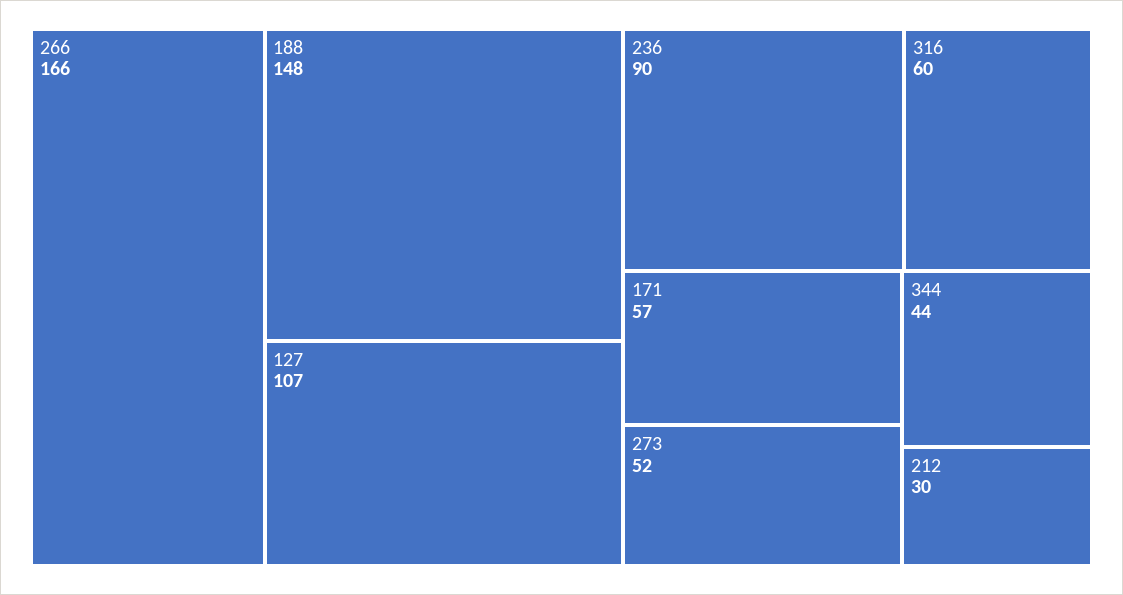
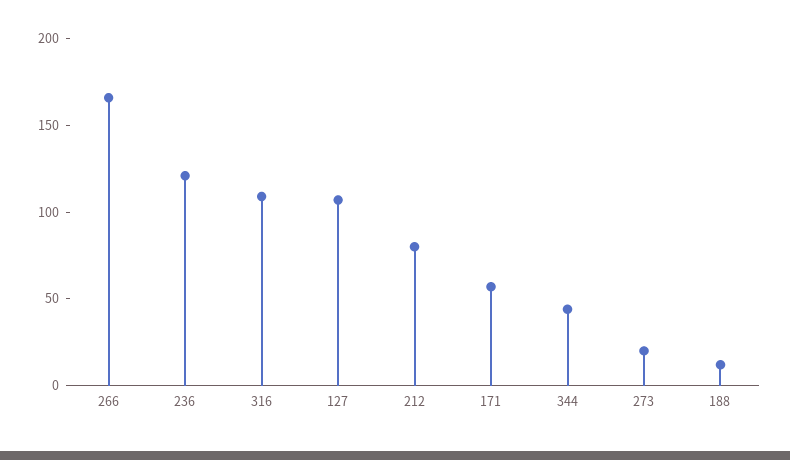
  {
    "266": 166,
-   "188": 148,
+   "188": 10,
    "127": 107,
-   "236": 90,
+   "236": 120,
-   "316": 60,
+   "316": 110,
    "171": 57,
-   "273": 52,
+   "273": 20,
    "344": 44,
-   "212": 30
+   "212": 80
  }

